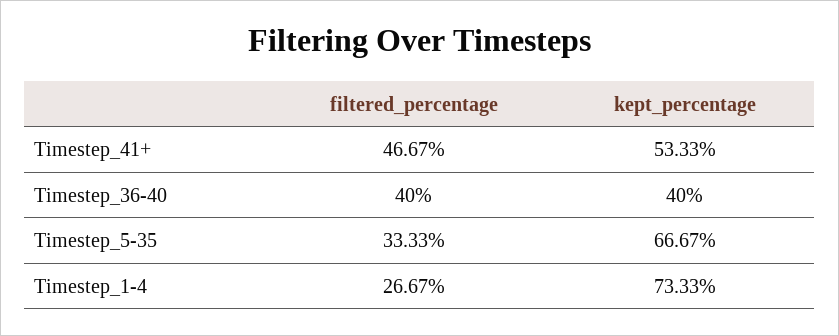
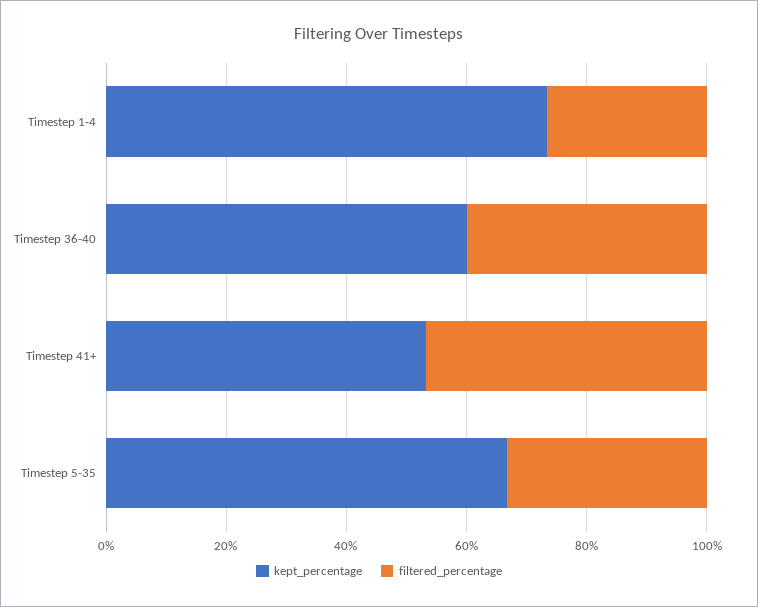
  {
    "filtered_percentage": {
      "Timestep_41+": 46.67,
      "Timestep_36-40": 40,
      "Timestep_5-35": 33.33,
      "Timestep_1-4": 26.67
    },
    "kept_percentage": {
      "Timestep_41+": 53.33,
-     "Timestep_36-40": 40,
+     "Timestep_36-40": 60,
      "Timestep_5-35": 66.67,
      "Timestep_1-4": 73.33
    }
  }

